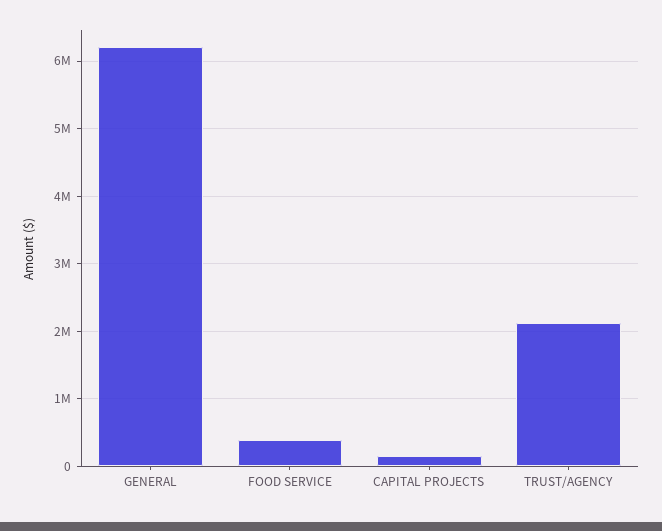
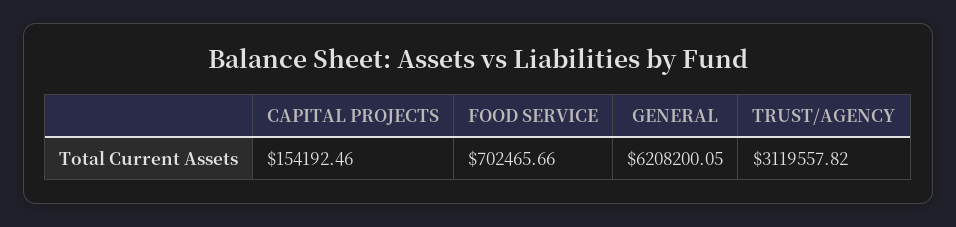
  {
    "GENERAL": 6208200.05,
-   "FOOD SERVICE": 400000,
+   "FOOD SERVICE": 702465.66,
    "CAPITAL PROJECTS": 154192.46,
-   "TRUST/AGENCY": 2100000
+   "TRUST/AGENCY": 3119557.82
  }

